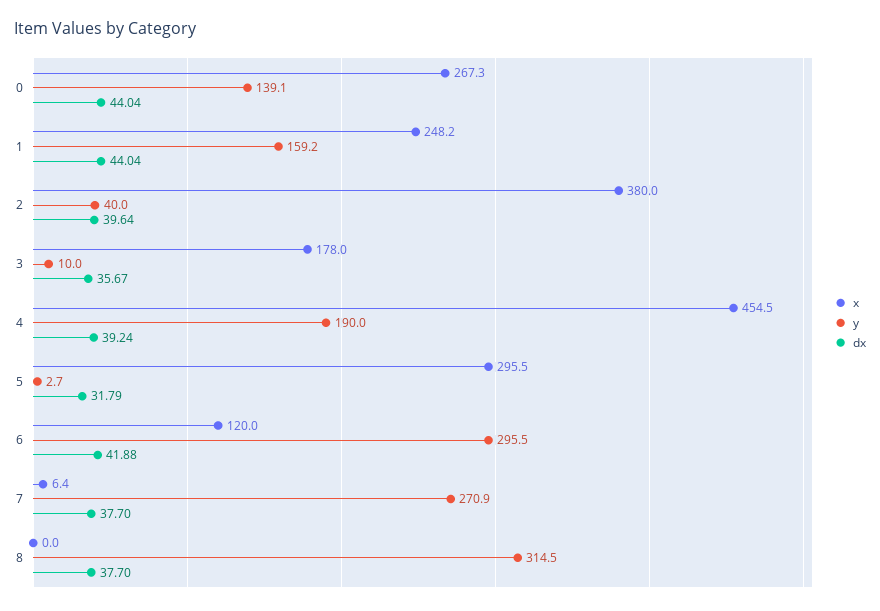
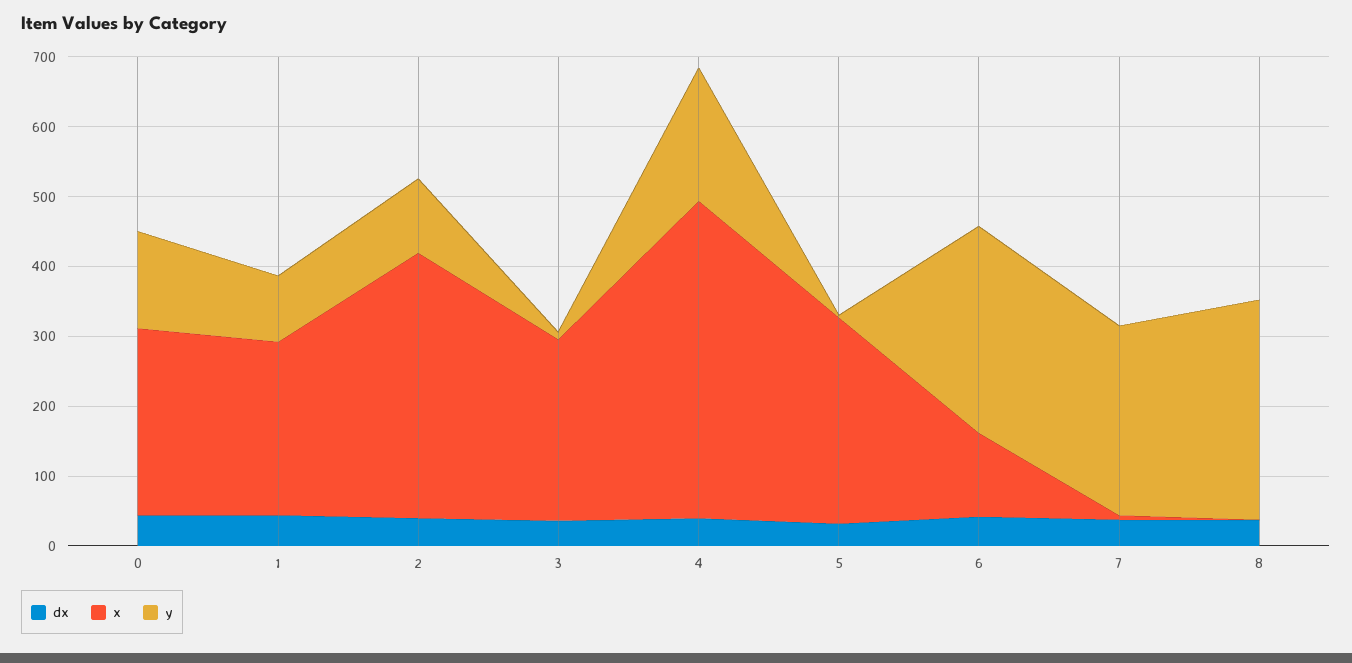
  {
    "x": {
      "0": 267.3,
      "1": 248.2,
      "2": 380,
-     "3": 178,
+     "3": 260,
      "4": 454.5,
      "5": 295.5,
      "6": 120,
      "7": 6.4,
      "8": 0
    },
    "y": {
      "0": 139.1,
-     "1": 159.2,
+     "1": 100,
-     "2": 40,
+     "2": 100,
      "3": 10,
      "4": 190,
      "5": 2.7,
      "6": 295.5,
      "7": 270.9,
      "8": 314.5
    },
    "dx": {
      "0": 44.04,
      "1": 44.04,
      "2": 39.64,
      "3": 35.67,
      "4": 39.24,
      "5": 31.79,
      "6": 41.88,
      "7": 37.7,
      "8": 37.7
    }
  }

